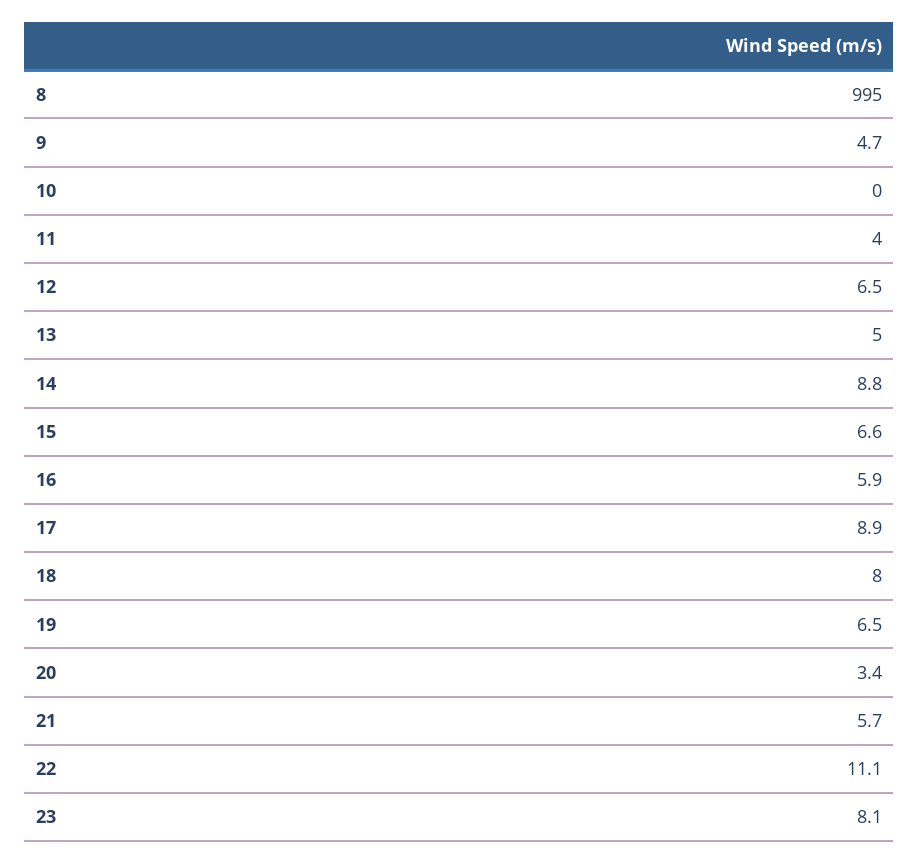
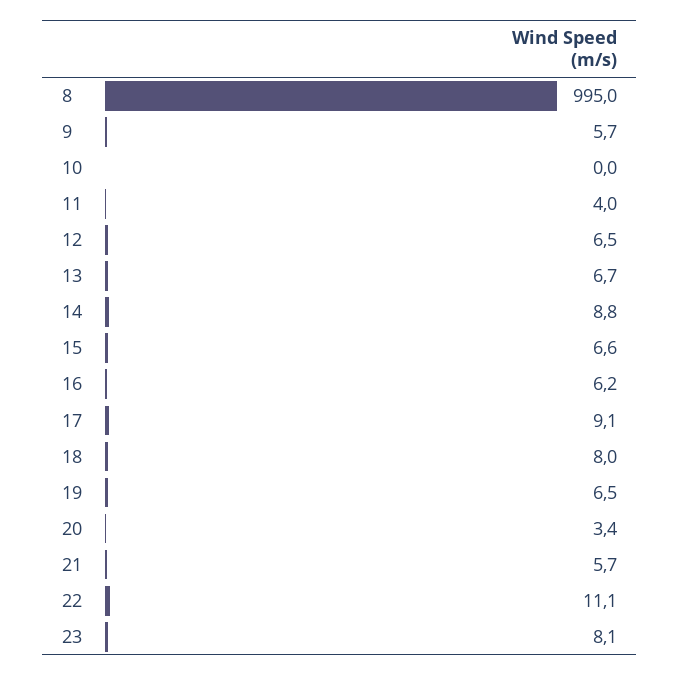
  {
    "8": 995,
-   "9": 4.7,
+   "9": 5.7,
    "10": 0,
    "11": 4,
    "12": 6.5,
-   "13": 5,
+   "13": 6.7,
    "14": 8.8,
    "15": 6.6,
-   "16": 5.9,
+   "16": 6.2,
-   "17": 8.9,
+   "17": 9.1,
    "18": 8,
    "19": 6.5,
    "20": 3.4,
    "21": 5.7,
    "22": 11.1,
    "23": 8.1
  }

